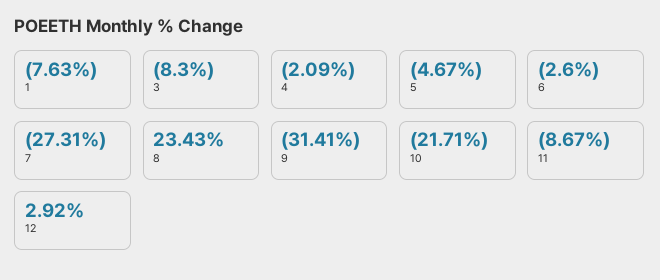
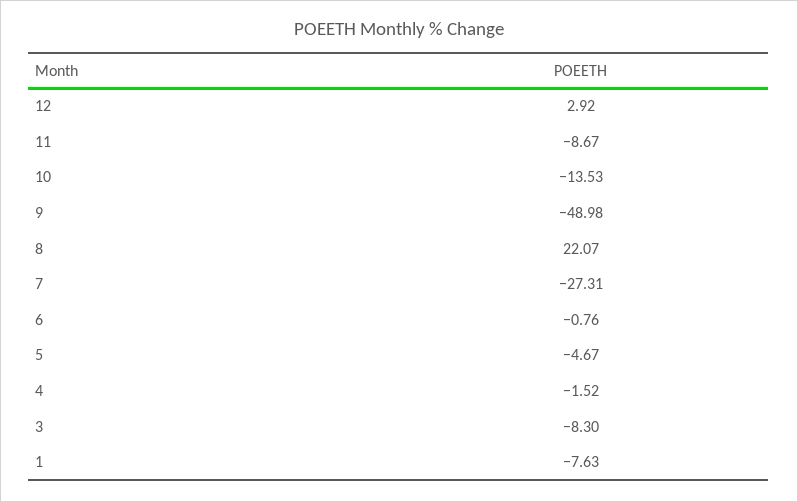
  {
    "1": -7.63,
    "3": -8.3,
-   "4": -2.09,
+   "4": -1.52,
    "5": -4.67,
-   "6": -2.6,
+   "6": -0.76,
    "7": -27.31,
-   "8": 23.43,
+   "8": 22.07,
-   "9": -31.41,
+   "9": -48.98,
-   "10": -21.71,
+   "10": -13.53,
    "11": -8.67,
    "12": 2.92
  }

